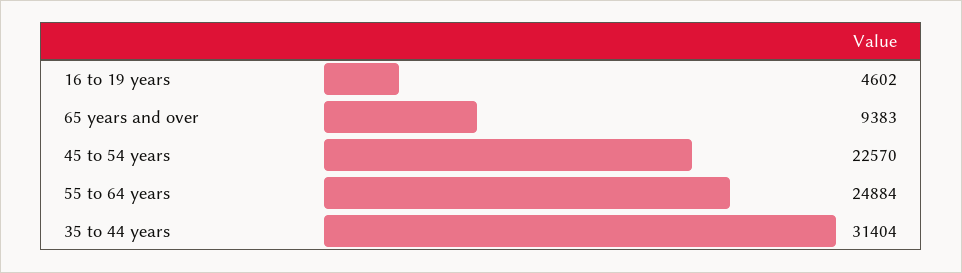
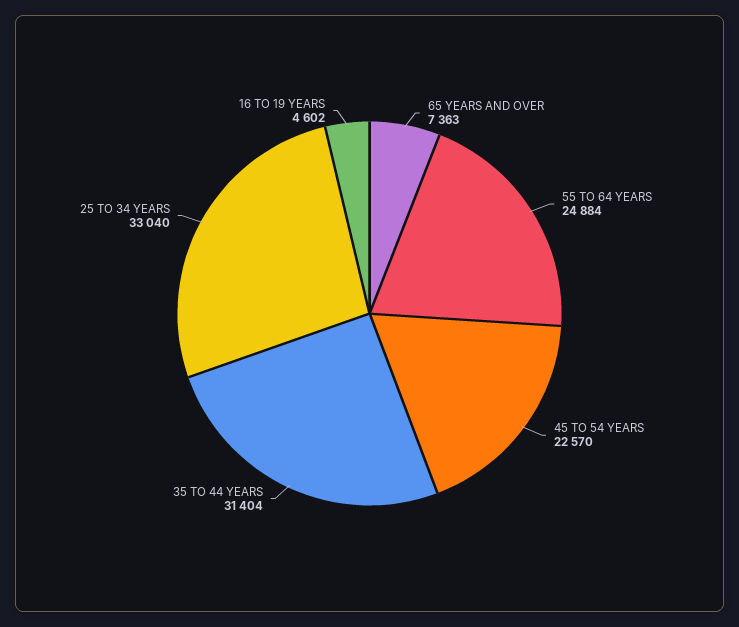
  {
    "16 to 19 years": 4602,
-   "65 years and over": 9383,
+   "65 years and over": 7363,
    "45 to 54 years": 22570,
    "55 to 64 years": 24884,
-   "35 to 44 years": 31404
+   "35 to 44 years": 31404,
+   "25 TO 34 YEARS": 33040
  }

